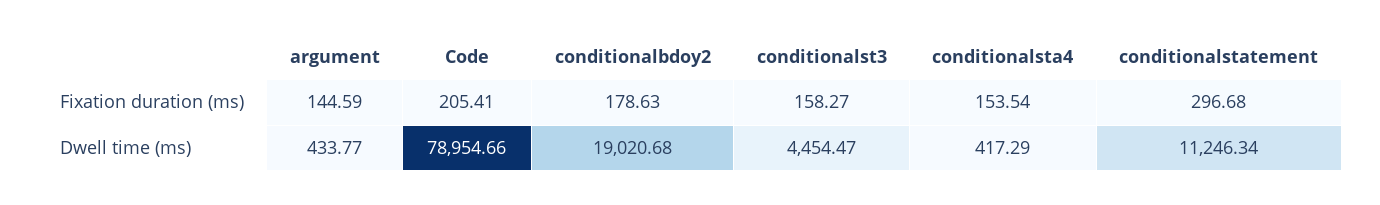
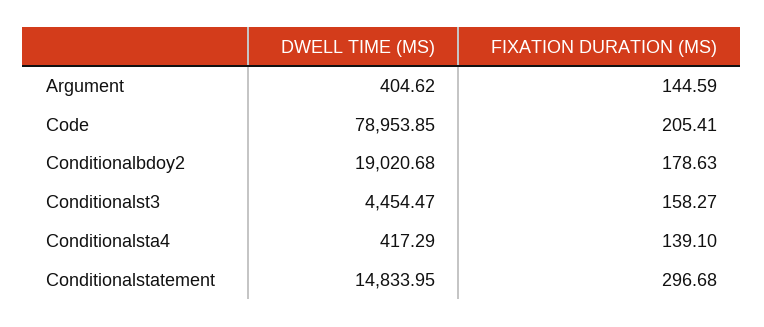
  {
    "argument": {
      "Fixation duration (ms)": 144.59,
-     "Dwell time (ms)": 433.77
+     "Dwell time (ms)": 404.62
    },
    "Code": {
      "Fixation duration (ms)": 205.41,
-     "Dwell time (ms)": 78954.66
+     "Dwell time (ms)": 78953.85
    },
    "conditionalbdoy2": {
      "Fixation duration (ms)": 178.63,
      "Dwell time (ms)": 19020.68
    },
    "conditionalst3": {
      "Fixation duration (ms)": 158.27,
      "Dwell time (ms)": 4454.47
    },
    "conditionalsta4": {
-     "Fixation duration (ms)": 153.54,
+     "Fixation duration (ms)": 139.1,
      "Dwell time (ms)": 417.29
    },
    "conditionalstatement": {
      "Fixation duration (ms)": 296.68,
-     "Dwell time (ms)": 11246.34
+     "Dwell time (ms)": 14833.95
    }
  }

